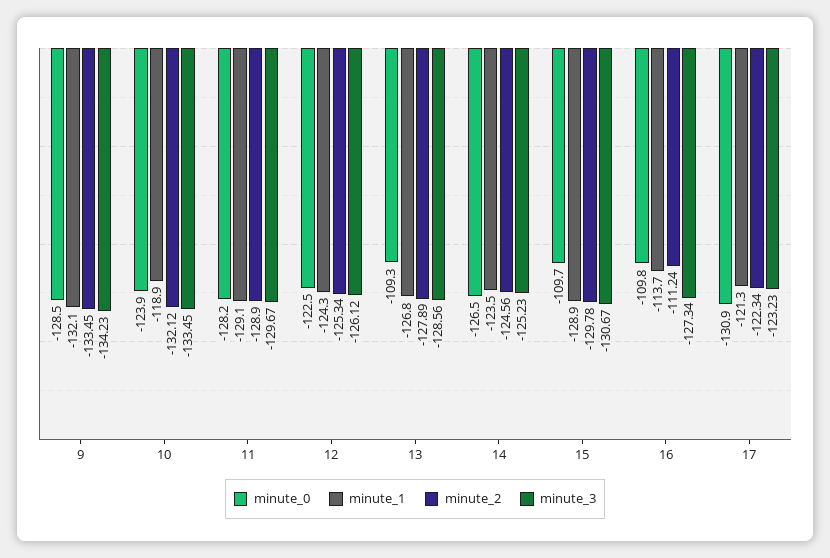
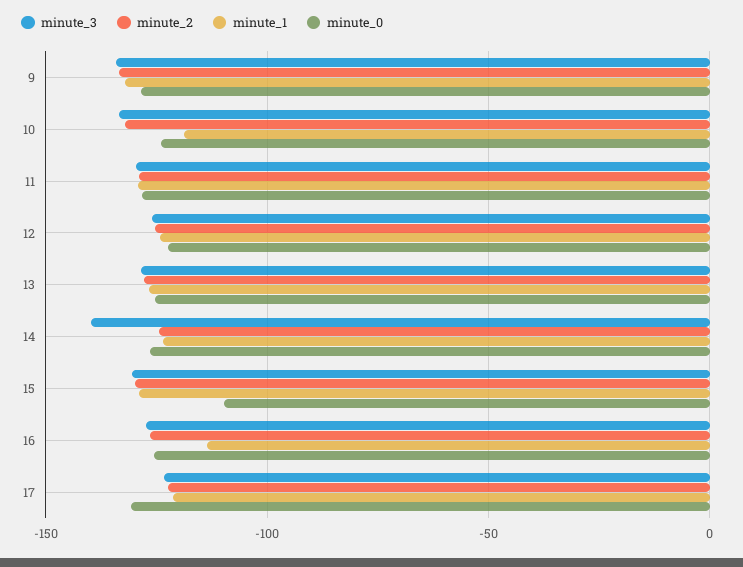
  {
    "minute_0": {
      "9": -128.5,
      "10": -123.9,
      "11": -128.2,
      "12": -122.5,
-     "13": -109.3,
+     "13": -125,
      "14": -126.5,
      "15": -109.7,
-     "16": -109.8,
+     "16": -125,
      "17": -130.9
    },
    "minute_1": {
      "9": -132.1,
      "10": -118.9,
      "11": -129.1,
      "12": -124.3,
      "13": -126.8,
      "14": -123.5,
      "15": -128.9,
      "16": -113.7,
      "17": -121.3
    },
    "minute_2": {
      "9": -133.45,
      "10": -132.12,
      "11": -128.9,
      "12": -125.34,
      "13": -127.89,
      "14": -124.56,
      "15": -129.78,
-     "16": -111.24,
+     "16": -125,
      "17": -122.34
    },
    "minute_3": {
      "9": -134.23,
      "10": -133.45,
      "11": -129.67,
      "12": -126.12,
      "13": -128.56,
-     "14": -125.23,
+     "14": -140,
      "15": -130.67,
      "16": -127.34,
      "17": -123.23
    }
  }

